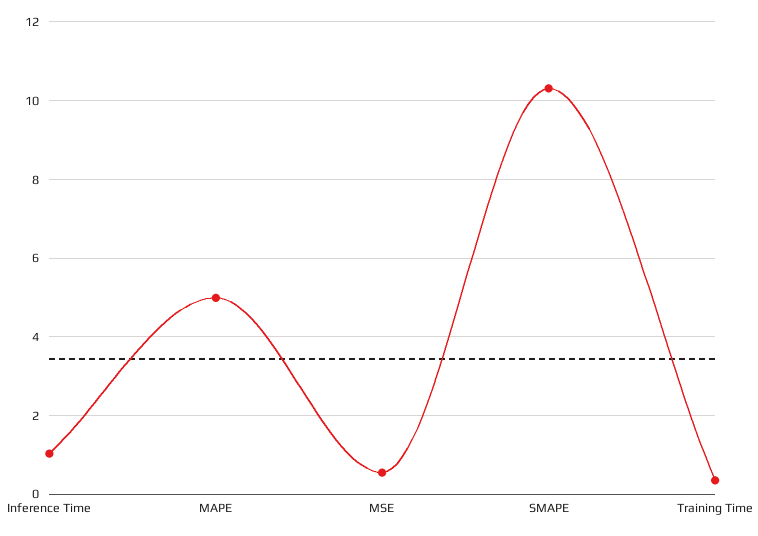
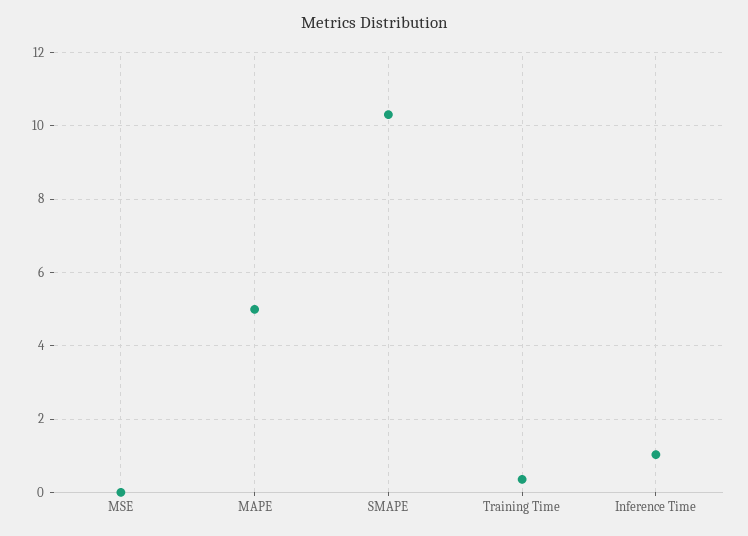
  {
    "Inference Time": 1,
    "MAPE": 5,
-   "MSE": 0.6,
+   "MSE": 0,
    "SMAPE": 10.4,
    "Training Time": 0.4
  }

